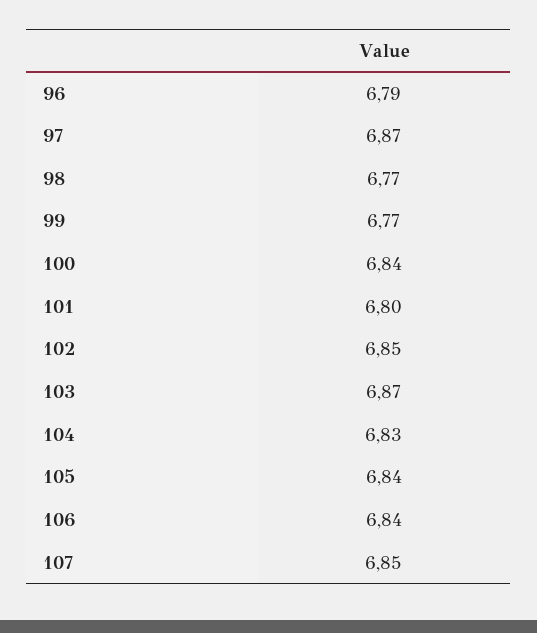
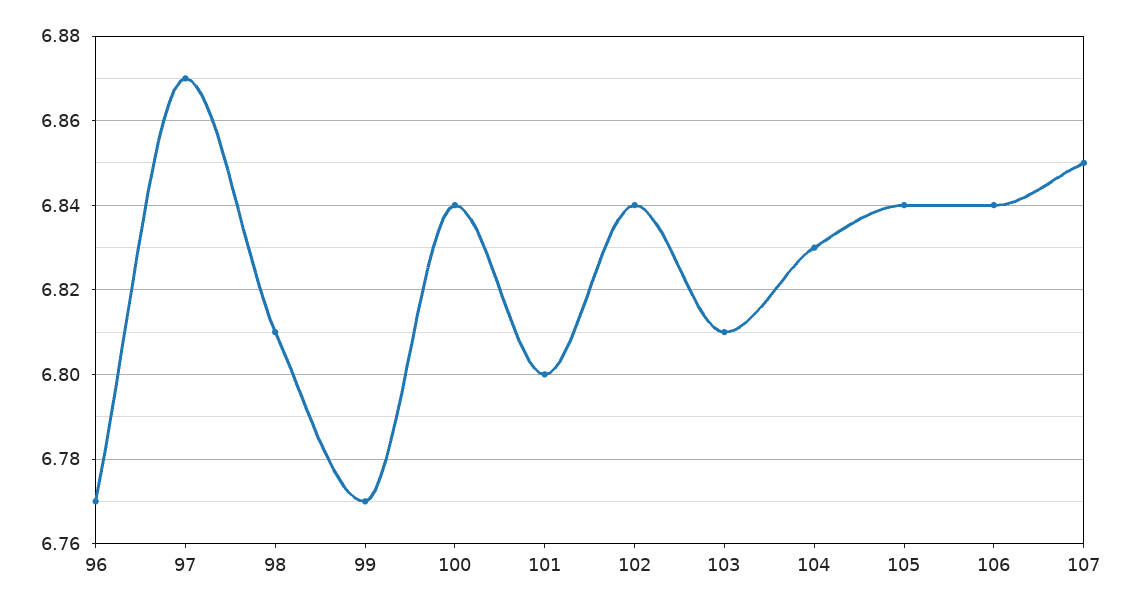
  {
-   "96": 6.79,
+   "96": 6.77,
    "97": 6.87,
-   "98": 6.77,
+   "98": 6.81,
    "99": 6.77,
    "100": 6.84,
    "101": 6.8,
-   "102": 6.85,
+   "102": 6.84,
-   "103": 6.87,
+   "103": 6.81,
    "104": 6.83,
    "105": 6.84,
    "106": 6.84,
    "107": 6.85
  }

